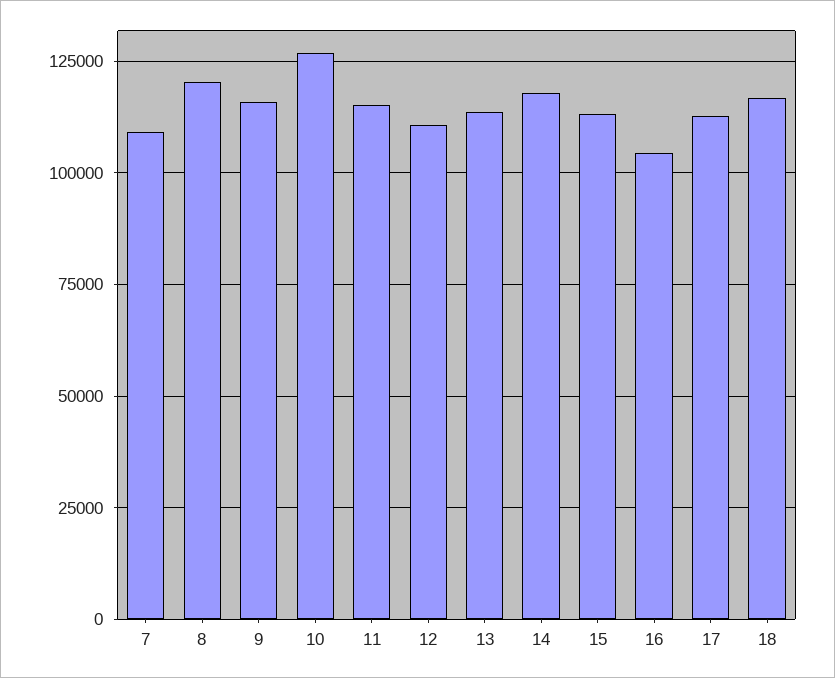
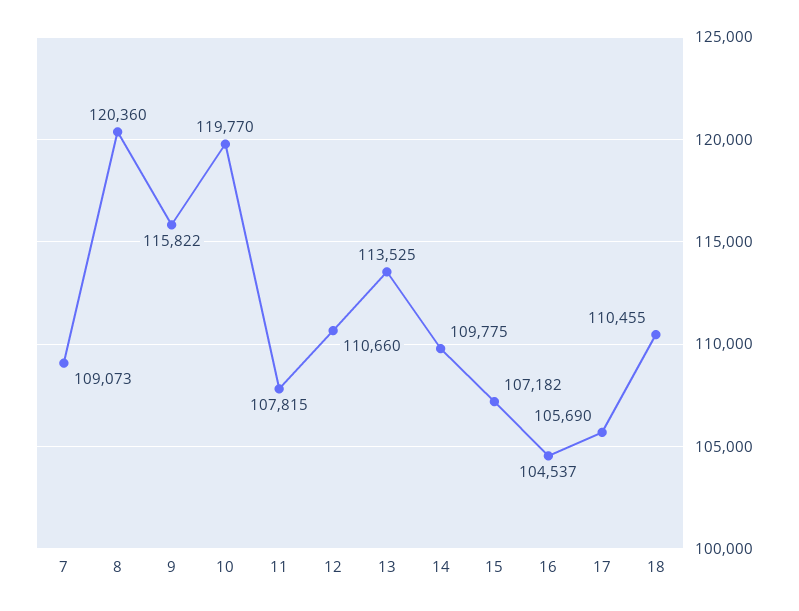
  {
    "7": 109073,
    "8": 120360,
    "9": 115822,
-   "10": 127500,
+   "10": 119770,
-   "11": 115000,
+   "11": 107815,
    "12": 110660,
    "13": 113525,
-   "14": 117500,
+   "14": 109775,
-   "15": 112500,
+   "15": 107182,
    "16": 104537,
-   "17": 112500,
+   "17": 105690,
-   "18": 117500
+   "18": 110455
  }

